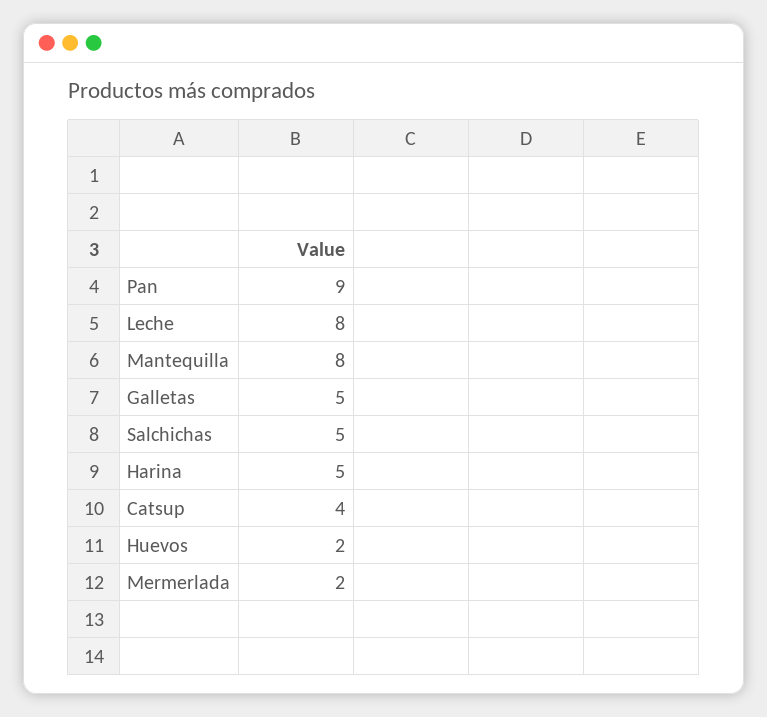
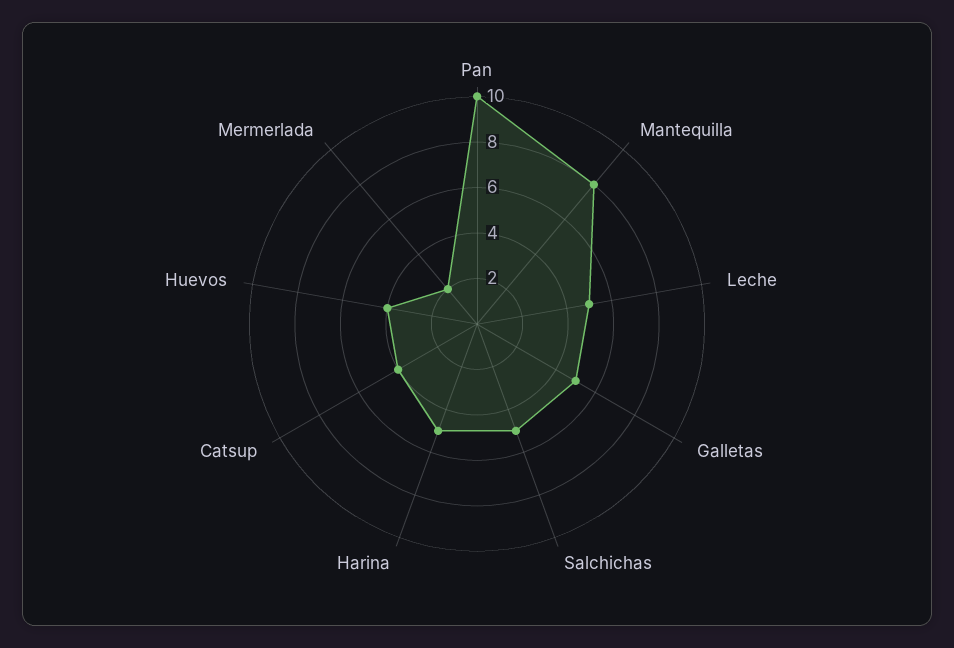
  {
-   "Pan": 9,
+   "Pan": 10,
-   "Leche": 8,
+   "Leche": 5,
    "Mantequilla": 8,
    "Galletas": 5,
    "Salchichas": 5,
    "Harina": 5,
    "Catsup": 4,
-   "Huevos": 2,
+   "Huevos": 4,
    "Mermerlada": 2
  }

